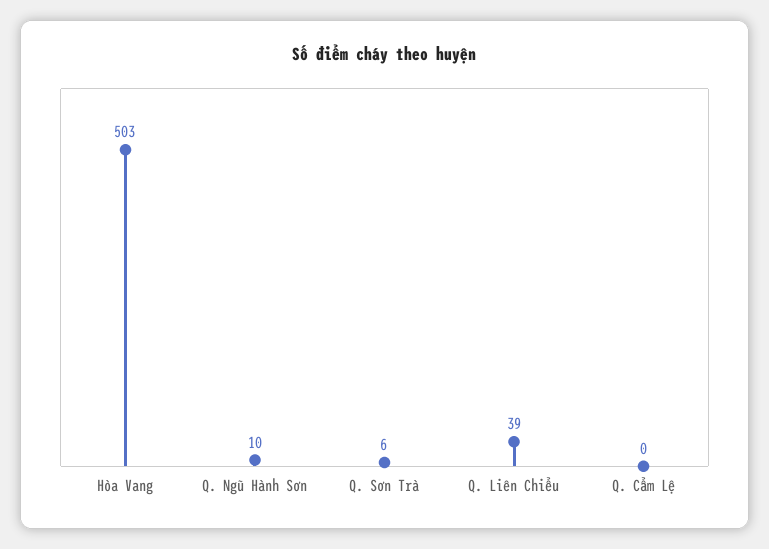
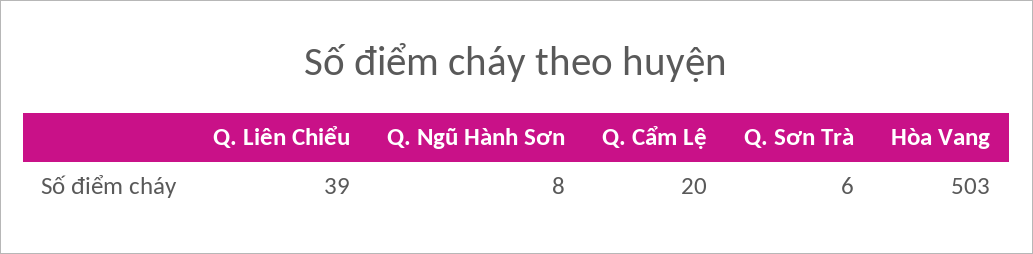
  {
    "Hòa Vang": 503,
-   "Q. Ngũ Hành Sơn": 10,
+   "Q. Ngũ Hành Sơn": 8,
    "Q. Sơn Trà": 6,
    "Q. Liên Chiểu": 39,
-   "Q. Cẩm Lệ": 0
+   "Q. Cẩm Lệ": 20
  }

